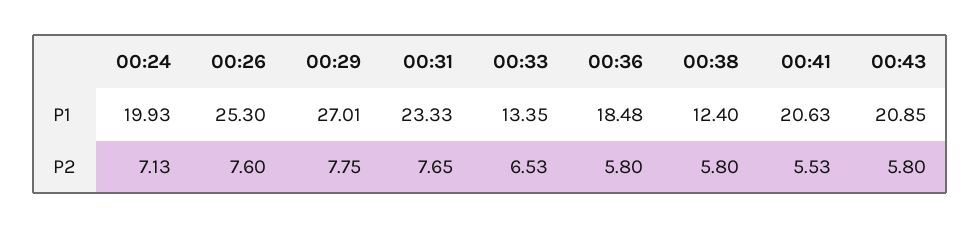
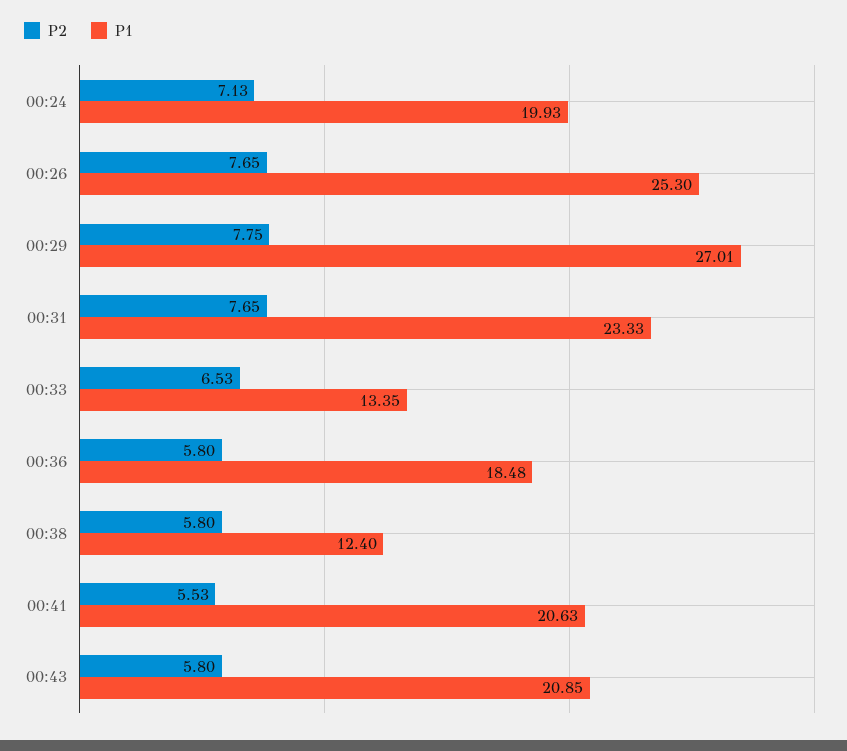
  {
    "P1": {
      "00:24": 19.93,
      "00:26": 25.3,
      "00:29": 27.01,
      "00:31": 23.33,
      "00:33": 13.35,
      "00:36": 18.48,
      "00:38": 12.4,
      "00:41": 20.63,
      "00:43": 20.85
    },
    "P2": {
      "00:24": 7.13,
-     "00:26": 7.6,
+     "00:26": 7.65,
      "00:29": 7.75,
      "00:31": 7.65,
      "00:33": 6.53,
      "00:36": 5.8,
      "00:38": 5.8,
      "00:41": 5.53,
      "00:43": 5.8
    }
  }

